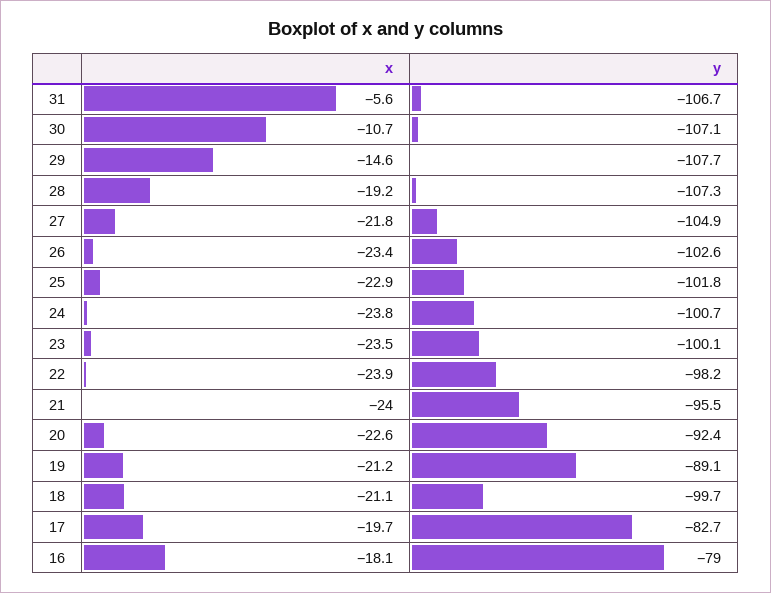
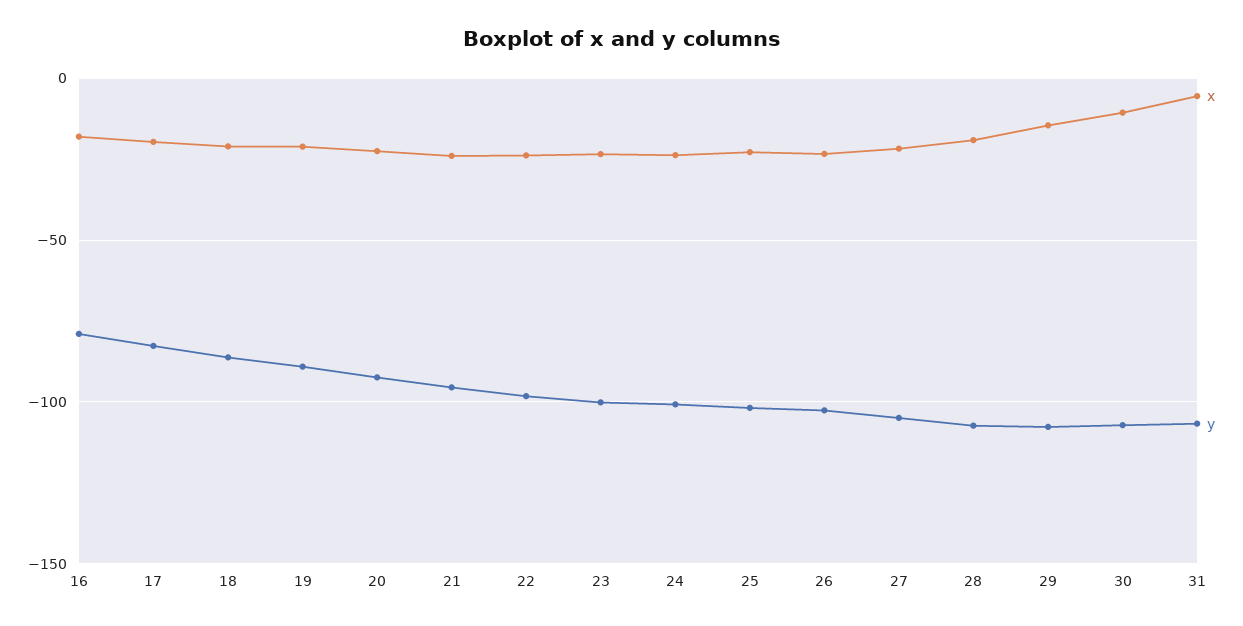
  {
    "x": {
      "31": -5.6,
      "30": -10.7,
      "29": -14.6,
      "28": -19.2,
      "27": -21.8,
      "26": -23.4,
      "25": -22.9,
      "24": -23.8,
      "23": -23.5,
      "22": -23.9,
      "21": -24,
      "20": -22.6,
      "19": -21.2,
      "18": -21.1,
      "17": -19.7,
      "16": -18.1
    },
    "y": {
      "31": -106.7,
      "30": -107.1,
      "29": -107.7,
      "28": -107.3,
      "27": -104.9,
      "26": -102.6,
      "25": -101.8,
      "24": -100.7,
      "23": -100.1,
      "22": -98.2,
      "21": -95.5,
      "20": -92.4,
      "19": -89.1,
-     "18": -99.7,
+     "18": -85,
      "17": -82.7,
      "16": -79
    }
  }

